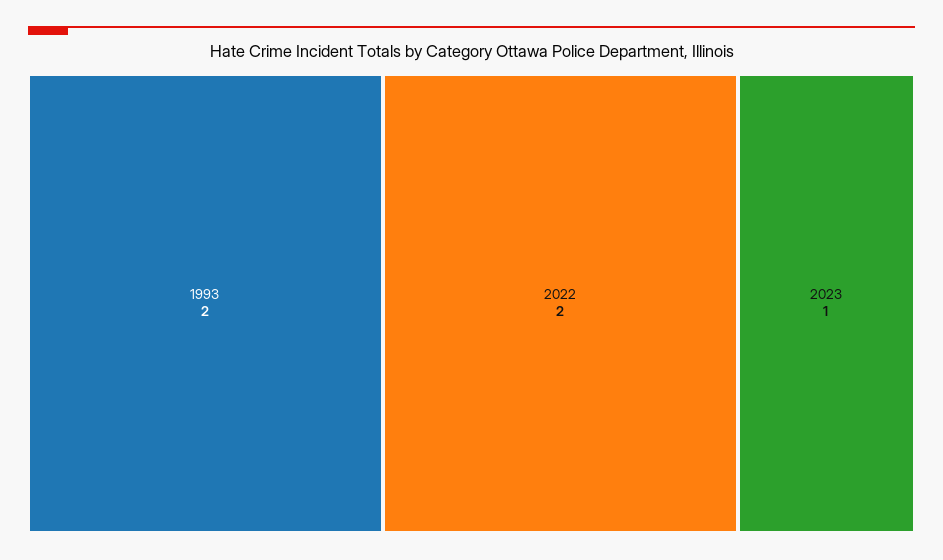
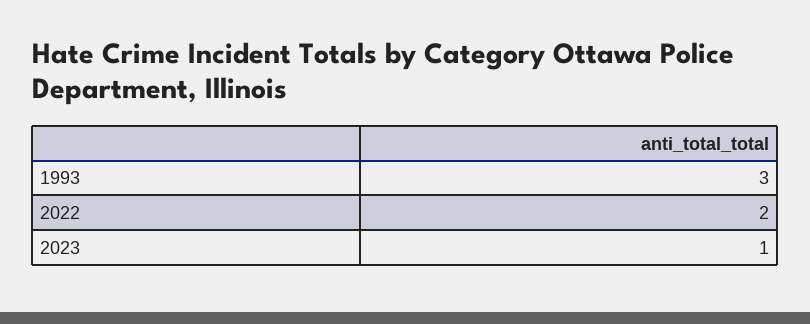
  {
-   "1993": 2,
+   "1993": 3,
    "2022": 2,
    "2023": 1
  }

